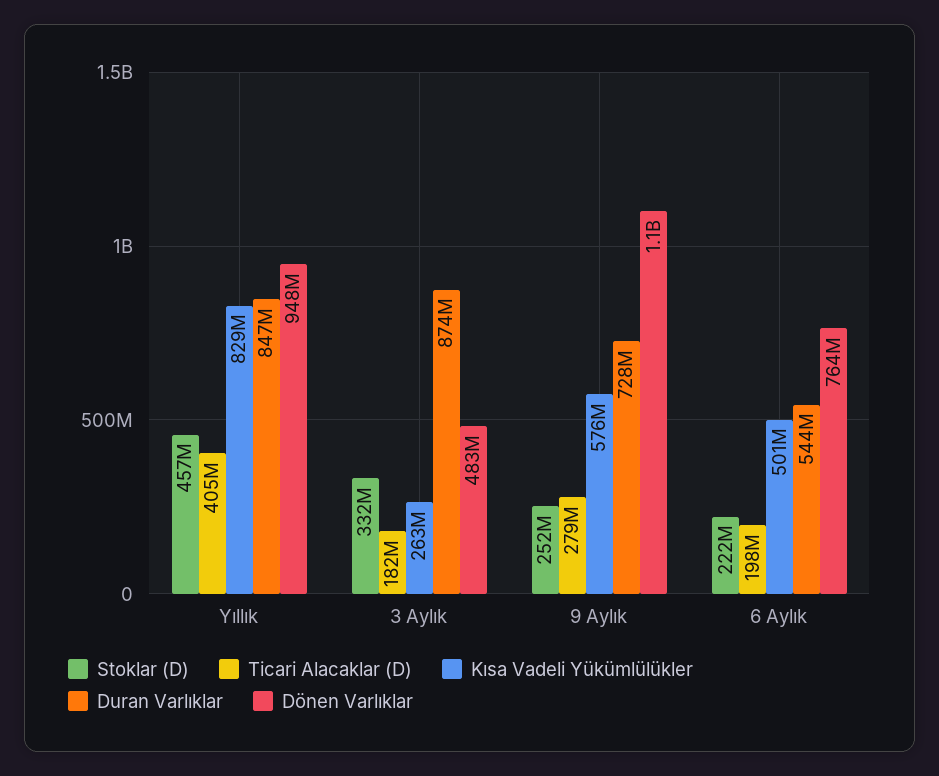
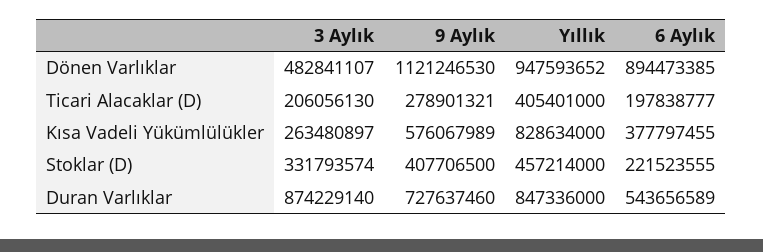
  {
    "Stoklar (D)": {
      "Yıllık": 457214000,
      "3 Aylık": 331793574,
-     "9 Aylık": 252000000,
+     "9 Aylık": 407706500,
      "6 Aylık": 221523555
    },
    "Ticari Alacaklar (D)": {
      "Yıllık": 405401000,
-     "3 Aylık": 182000000,
+     "3 Aylık": 206056130,
      "9 Aylık": 278901321,
      "6 Aylık": 197838777
    },
    "Kısa Vadeli Yükümlülükler": {
      "Yıllık": 828634000,
      "3 Aylık": 263480897,
      "9 Aylık": 576067989,
-     "6 Aylık": 501000000
+     "6 Aylık": 377797455
    },
    "Duran Varlıklar": {
      "Yıllık": 847336000,
      "3 Aylık": 874229140,
      "9 Aylık": 727637460,
      "6 Aylık": 543656589
    },
    "Dönen Varlıklar": {
      "Yıllık": 947593652,
      "3 Aylık": 482841107,
      "9 Aylık": 1121246530,
-     "6 Aylık": 764000000
+     "6 Aylık": 894473385
    }
  }

